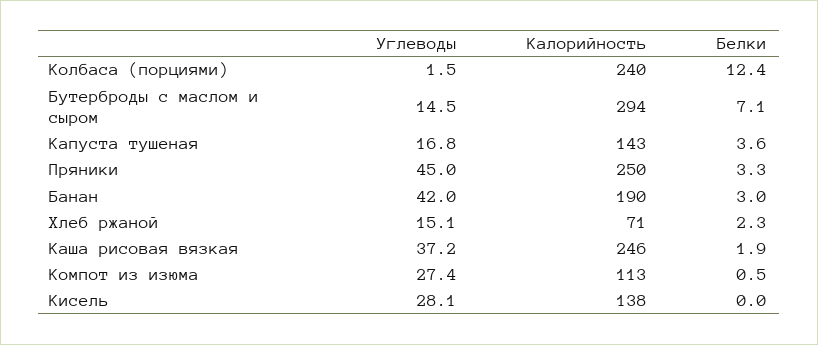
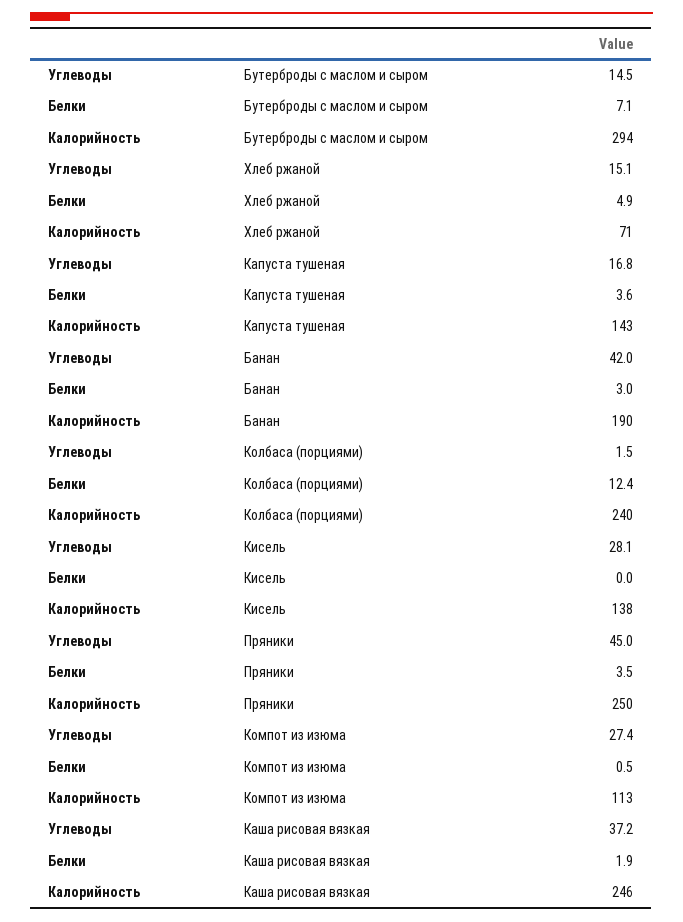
  {
    "Углеводы": {
      "Колбаса (порциями)": 1.5,
      "Бутерброды с маслом и сыром": 14.5,
      "Капуста тушеная": 16.8,
      "Пряники": 45,
      "Банан": 42,
      "Хлеб ржаной": 15.1,
      "Каша рисовая вязкая": 37.2,
      "Компот из изюма": 27.4,
      "Кисель": 28.1
    },
    "Калорийность": {
      "Колбаса (порциями)": 240,
      "Бутерброды с маслом и сыром": 294,
      "Капуста тушеная": 143,
      "Пряники": 250,
      "Банан": 190,
      "Хлеб ржаной": 71,
      "Каша рисовая вязкая": 246,
      "Компот из изюма": 113,
      "Кисель": 138
    },
    "Белки": {
      "Колбаса (порциями)": 12.4,
      "Бутерброды с маслом и сыром": 7.1,
      "Капуста тушеная": 3.6,
-     "Пряники": 3.3,
+     "Пряники": 3.5,
      "Банан": 3,
-     "Хлеб ржаной": 2.3,
+     "Хлеб ржаной": 4.9,
      "Каша рисовая вязкая": 1.9,
      "Компот из изюма": 0.5,
      "Кисель": 0
    }
  }

